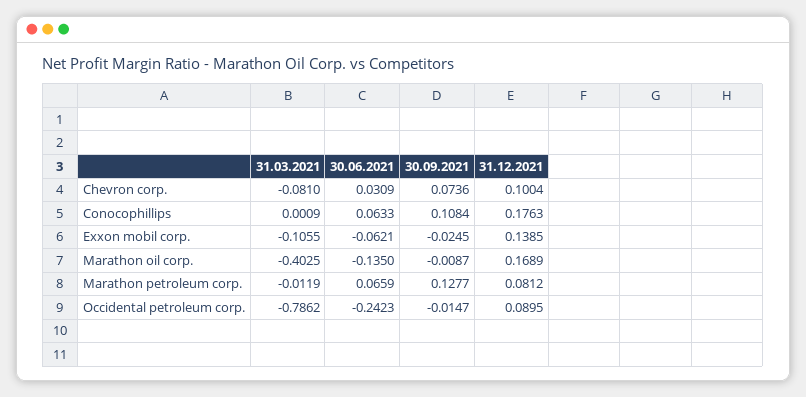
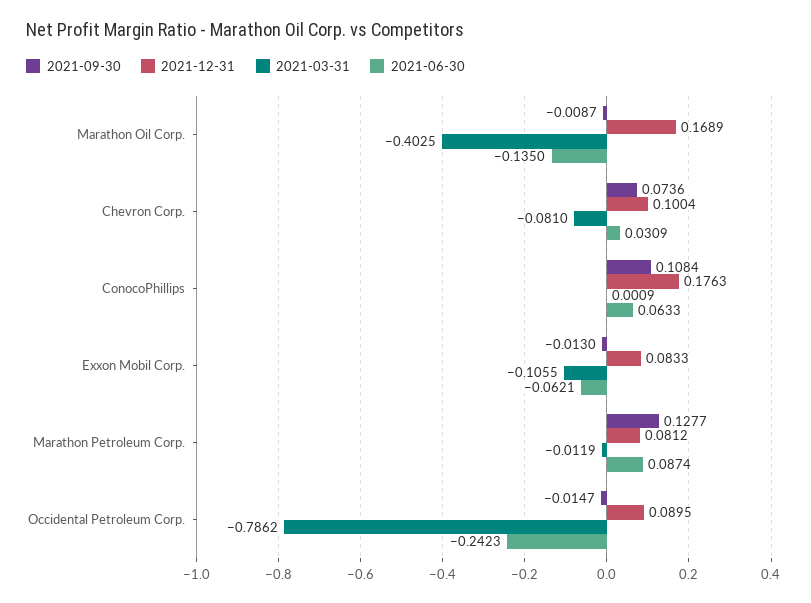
  {
    "31.03.2021": {
      "Chevron corp.": -0.081,
      "Conocophillips": 0.0009,
      "Exxon mobil corp.": -0.1055,
      "Marathon oil corp.": -0.4025,
      "Marathon petroleum corp.": -0.0119,
      "Occidental petroleum corp.": -0.7862
    },
    "30.06.2021": {
      "Chevron corp.": 0.0309,
      "Conocophillips": 0.0633,
      "Exxon mobil corp.": -0.0621,
      "Marathon oil corp.": -0.135,
-     "Marathon petroleum corp.": 0.0659,
+     "Marathon petroleum corp.": 0.0874,
      "Occidental petroleum corp.": -0.2423
    },
    "30.09.2021": {
      "Chevron corp.": 0.0736,
      "Conocophillips": 0.1084,
-     "Exxon mobil corp.": -0.0245,
+     "Exxon mobil corp.": -0.013,
      "Marathon oil corp.": -0.0087,
      "Marathon petroleum corp.": 0.1277,
      "Occidental petroleum corp.": -0.0147
    },
    "31.12.2021": {
      "Chevron corp.": 0.1004,
      "Conocophillips": 0.1763,
-     "Exxon mobil corp.": 0.1385,
+     "Exxon mobil corp.": 0.0833,
      "Marathon oil corp.": 0.1689,
      "Marathon petroleum corp.": 0.0812,
      "Occidental petroleum corp.": 0.0895
    }
  }

